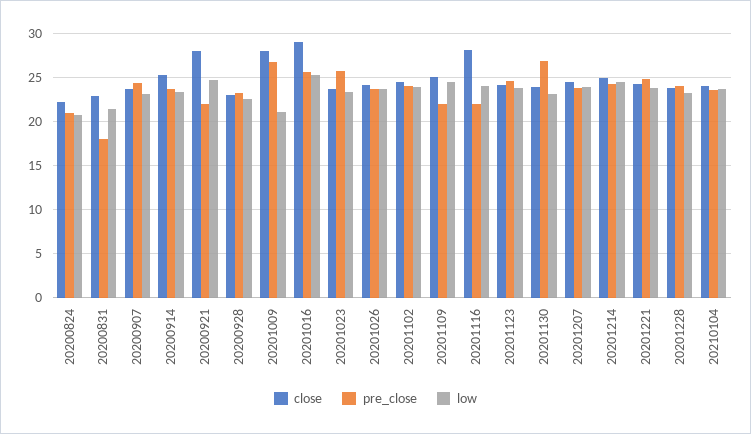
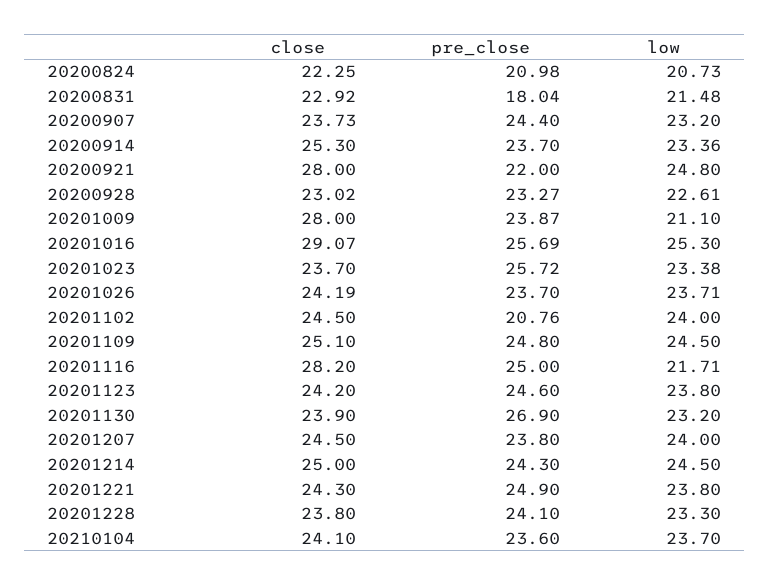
  {
    "close": {
      "20200824": 22.25,
      "20200831": 22.92,
      "20200907": 23.73,
      "20200914": 25.3,
      "20200921": 28,
      "20200928": 23.02,
      "20201009": 28,
      "20201016": 29.07,
      "20201023": 23.7,
      "20201026": 24.19,
      "20201102": 24.5,
      "20201109": 25.1,
      "20201116": 28.2,
      "20201123": 24.2,
      "20201130": 23.9,
      "20201207": 24.5,
      "20201214": 25,
      "20201221": 24.3,
      "20201228": 23.8,
      "20210104": 24.1
    },
    "pre_close": {
      "20200824": 20.98,
      "20200831": 18.04,
      "20200907": 24.4,
      "20200914": 23.7,
      "20200921": 22,
      "20200928": 23.27,
-     "20201009": 27,
+     "20201009": 23.87,
      "20201016": 25.69,
      "20201023": 25.72,
      "20201026": 23.7,
-     "20201102": 24,
+     "20201102": 20.76,
-     "20201109": 22,
+     "20201109": 24.8,
-     "20201116": 22,
+     "20201116": 25,
      "20201123": 24.6,
      "20201130": 26.9,
      "20201207": 23.8,
      "20201214": 24.3,
      "20201221": 24.9,
      "20201228": 24.1,
      "20210104": 23.6
    },
    "low": {
      "20200824": 20.73,
      "20200831": 21.48,
      "20200907": 23.2,
      "20200914": 23.36,
      "20200921": 24.8,
      "20200928": 22.61,
      "20201009": 21.1,
      "20201016": 25.3,
      "20201023": 23.38,
      "20201026": 23.71,
      "20201102": 24,
      "20201109": 24.5,
-     "20201116": 24,
+     "20201116": 21.71,
      "20201123": 23.8,
      "20201130": 23.2,
      "20201207": 24,
      "20201214": 24.5,
      "20201221": 23.8,
      "20201228": 23.3,
      "20210104": 23.7
    }
  }

